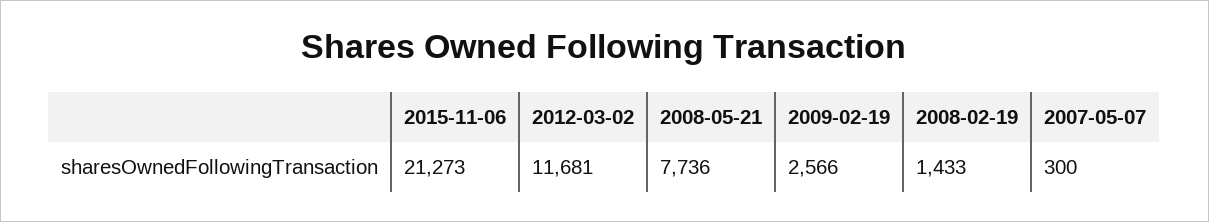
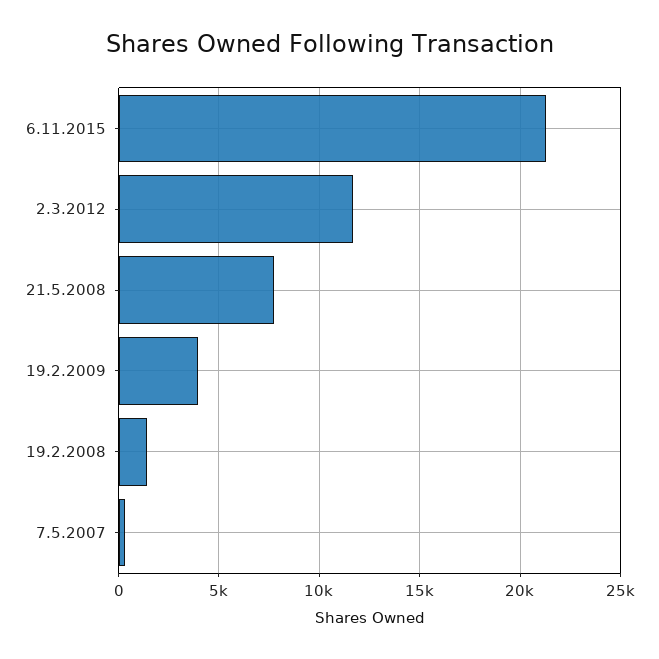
  {
    "2015-11-06": 21273,
    "2012-03-02": 11681,
    "2008-05-21": 7736,
-   "2009-02-19": 2566,
+   "2009-02-19": 4000,
    "2008-02-19": 1433,
    "2007-05-07": 300
  }

